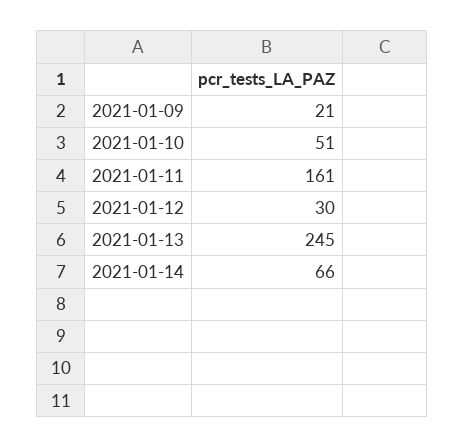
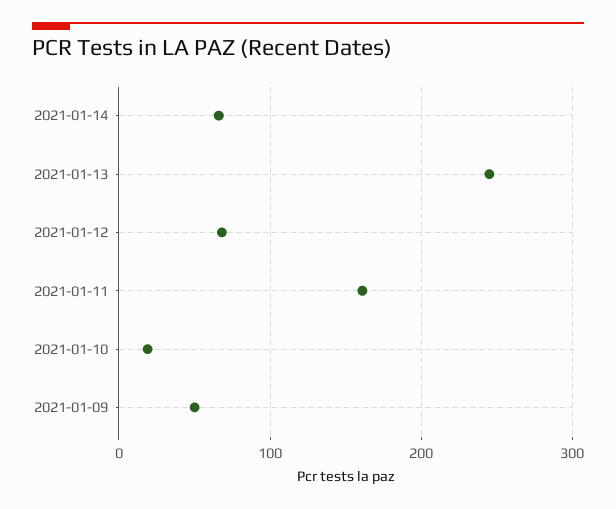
  {
-   "2021-01-09": 21,
+   "2021-01-09": 50,
-   "2021-01-10": 51,
+   "2021-01-10": 20,
    "2021-01-11": 161,
-   "2021-01-12": 30,
+   "2021-01-12": 70,
    "2021-01-13": 245,
    "2021-01-14": 66
  }

